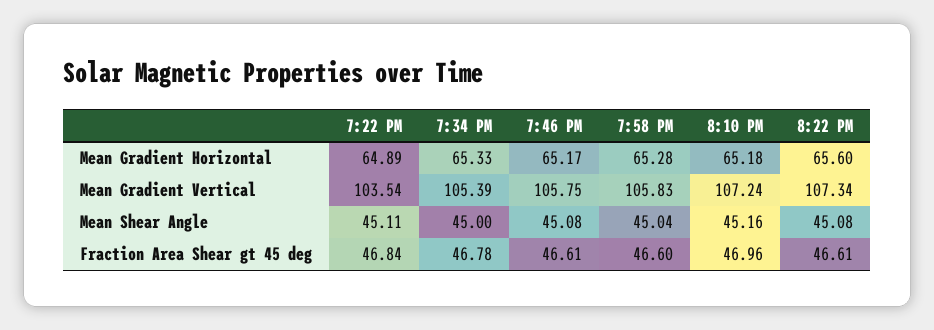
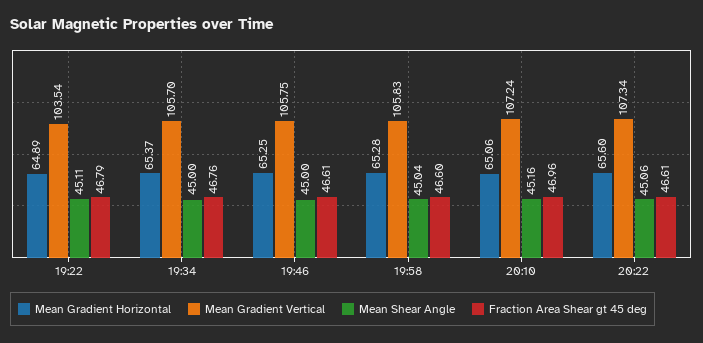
  {
    "Mean Gradient Horizontal": {
      "7:22 PM": 64.89,
-     "7:34 PM": 65.33,
+     "7:34 PM": 65.37,
-     "7:46 PM": 65.17,
+     "7:46 PM": 65.25,
      "7:58 PM": 65.28,
-     "8:10 PM": 65.18,
+     "8:10 PM": 65.06,
      "8:22 PM": 65.6
    },
    "Mean Gradient Vertical": {
      "7:22 PM": 103.54,
-     "7:34 PM": 105.39,
+     "7:34 PM": 105.7,
      "7:46 PM": 105.75,
      "7:58 PM": 105.83,
      "8:10 PM": 107.24,
      "8:22 PM": 107.34
    },
    "Mean Shear Angle": {
      "7:22 PM": 45.11,
      "7:34 PM": 45,
-     "7:46 PM": 45.08,
+     "7:46 PM": 45,
      "7:58 PM": 45.04,
      "8:10 PM": 45.16,
-     "8:22 PM": 45.08
+     "8:22 PM": 45.06
    },
    "Fraction Area Shear gt 45 deg": {
-     "7:22 PM": 46.84,
+     "7:22 PM": 46.79,
-     "7:34 PM": 46.78,
+     "7:34 PM": 46.76,
      "7:46 PM": 46.61,
      "7:58 PM": 46.6,
      "8:10 PM": 46.96,
      "8:22 PM": 46.61
    }
  }

